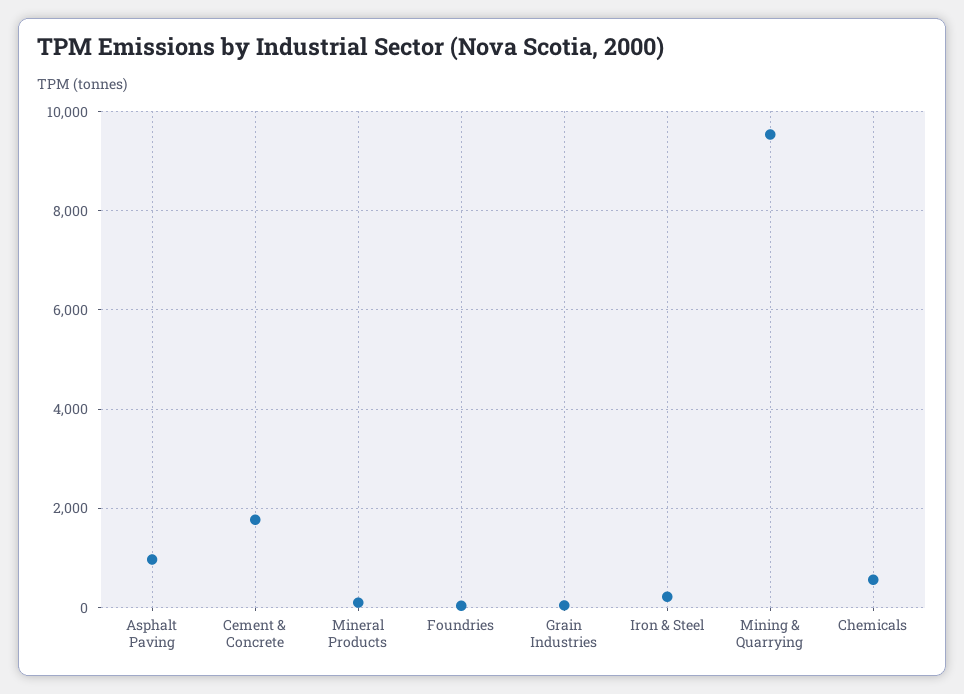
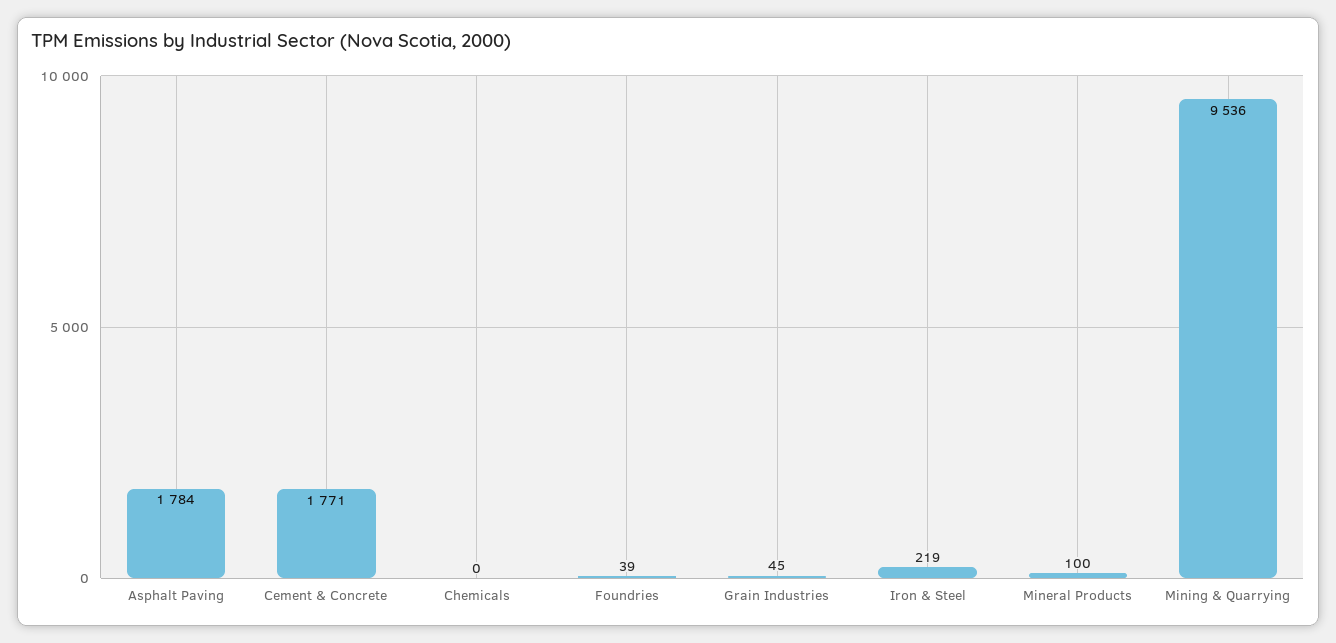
  {
-   "Asphalt Paving": 1000,
+   "Asphalt Paving": 1784,
    "Cement & Concrete": 1771,
    "Mineral Products": 100,
    "Foundries": 39,
    "Grain Industries": 45,
    "Iron & Steel": 219,
    "Mining & Quarrying": 9536,
-   "Chemicals": 600
+   "Chemicals": 0
  }

